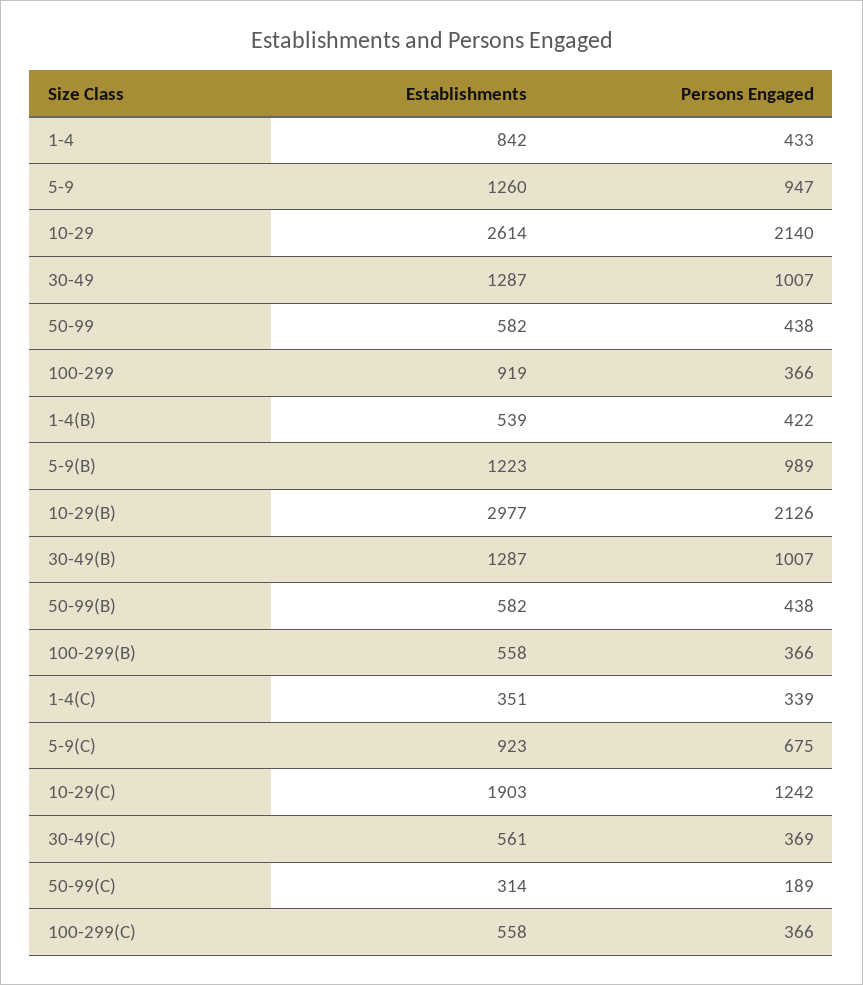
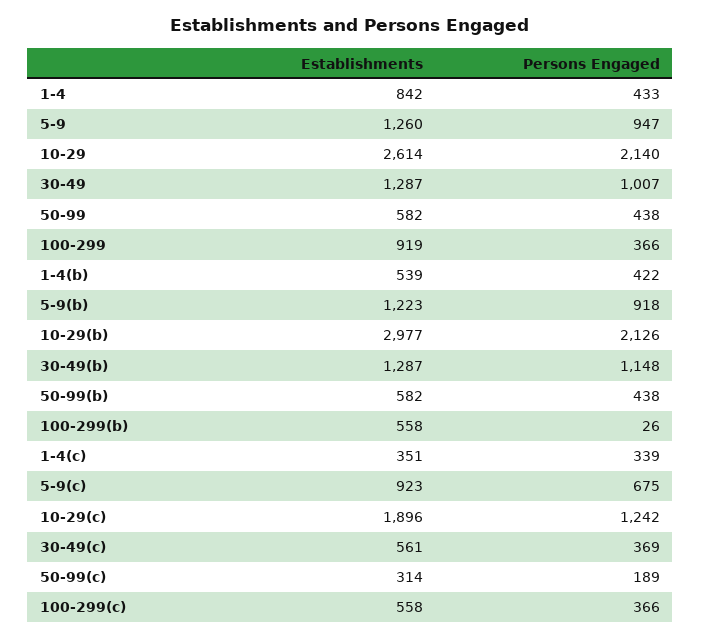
  {
    "Establishments": {
      "1-4": 842,
      "5-9": 1260,
      "10-29": 2614,
      "30-49": 1287,
      "50-99": 582,
      "100-299": 919,
      "1-4(B)": 539,
      "5-9(B)": 1223,
      "10-29(B)": 2977,
      "30-49(B)": 1287,
      "50-99(B)": 582,
      "100-299(B)": 558,
      "1-4(C)": 351,
      "5-9(C)": 923,
-     "10-29(C)": 1903,
+     "10-29(C)": 1896,
      "30-49(C)": 561,
      "50-99(C)": 314,
      "100-299(C)": 558
    },
    "Persons Engaged": {
      "1-4": 433,
      "5-9": 947,
      "10-29": 2140,
      "30-49": 1007,
      "50-99": 438,
      "100-299": 366,
      "1-4(B)": 422,
-     "5-9(B)": 989,
+     "5-9(B)": 918,
      "10-29(B)": 2126,
-     "30-49(B)": 1007,
+     "30-49(B)": 1148,
      "50-99(B)": 438,
-     "100-299(B)": 366,
+     "100-299(B)": 26,
      "1-4(C)": 339,
      "5-9(C)": 675,
      "10-29(C)": 1242,
      "30-49(C)": 369,
      "50-99(C)": 189,
      "100-299(C)": 366
    }
  }

